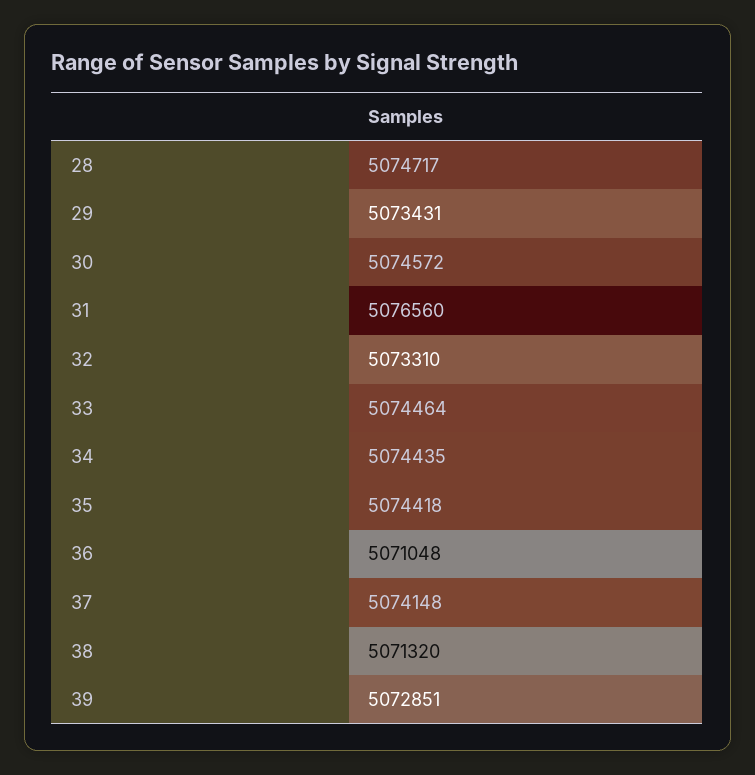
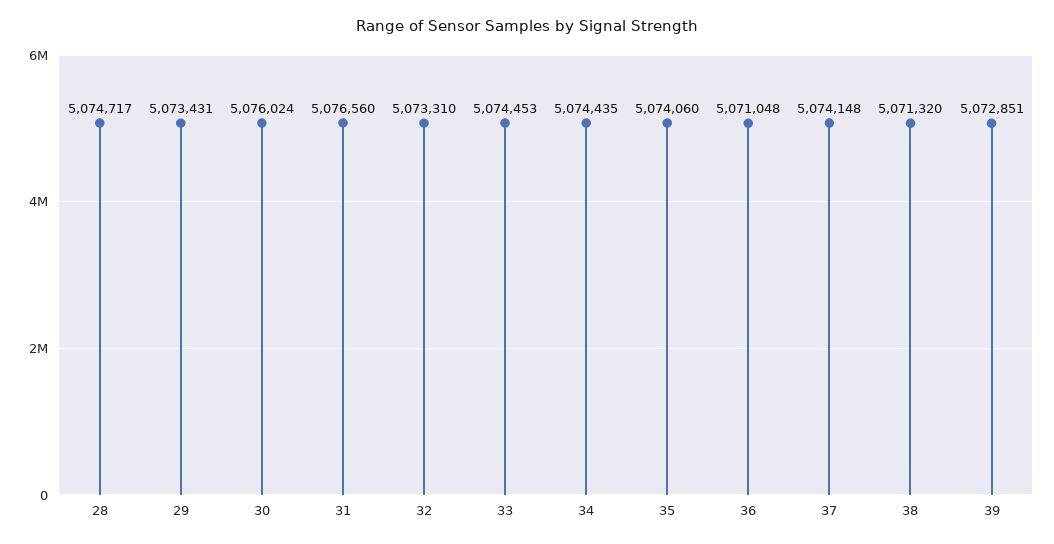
  {
    "28": 5074717,
    "29": 5073431,
-   "30": 5074572,
+   "30": 5076024,
    "31": 5076560,
    "32": 5073310,
-   "33": 5074464,
+   "33": 5074453,
    "34": 5074435,
-   "35": 5074418,
+   "35": 5074060,
    "36": 5071048,
    "37": 5074148,
    "38": 5071320,
    "39": 5072851
  }

